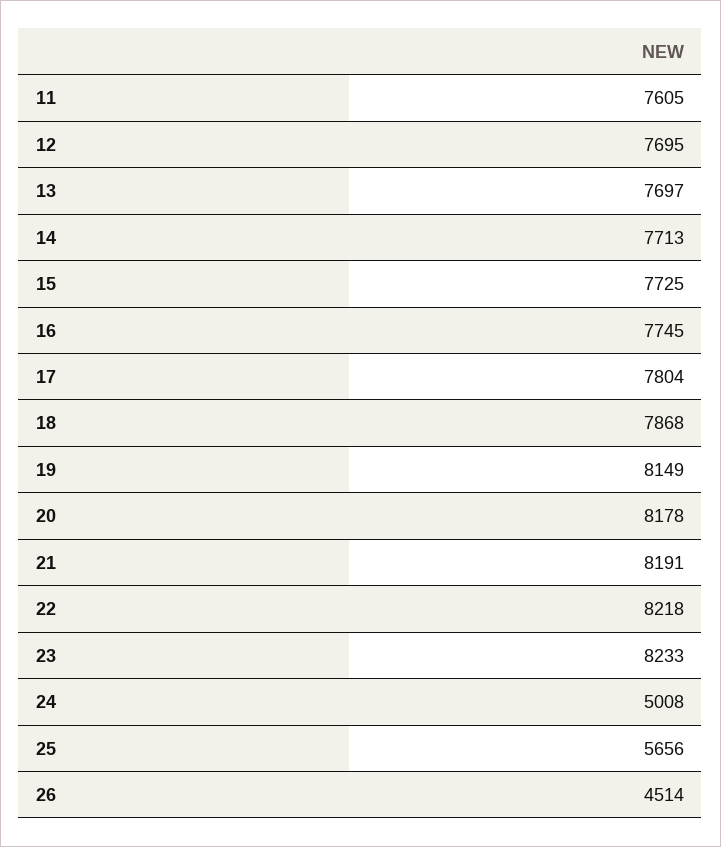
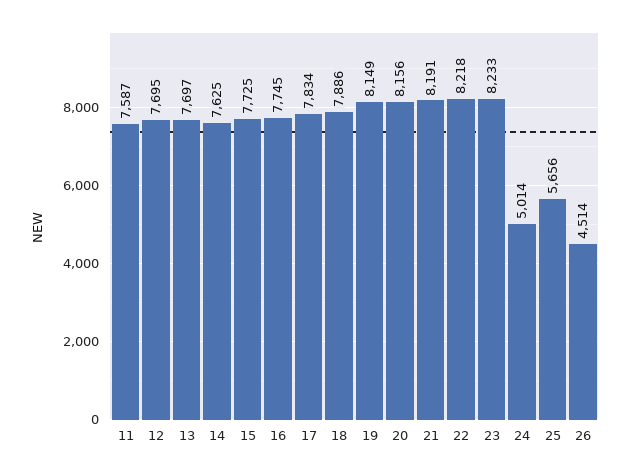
  {
-   "11": 7605,
+   "11": 7587,
    "12": 7695,
    "13": 7697,
-   "14": 7713,
+   "14": 7625,
    "15": 7725,
    "16": 7745,
-   "17": 7804,
+   "17": 7834,
-   "18": 7868,
+   "18": 7886,
    "19": 8149,
-   "20": 8178,
+   "20": 8156,
    "21": 8191,
    "22": 8218,
    "23": 8233,
-   "24": 5008,
+   "24": 5014,
    "25": 5656,
    "26": 4514
  }

